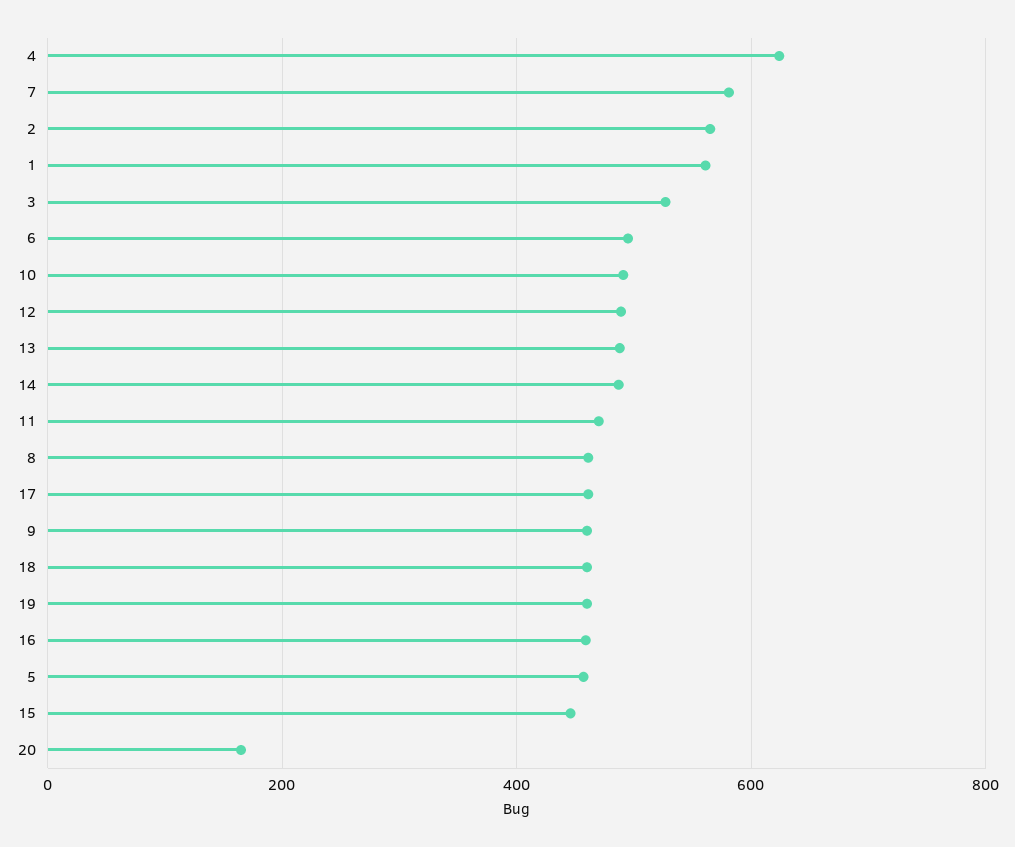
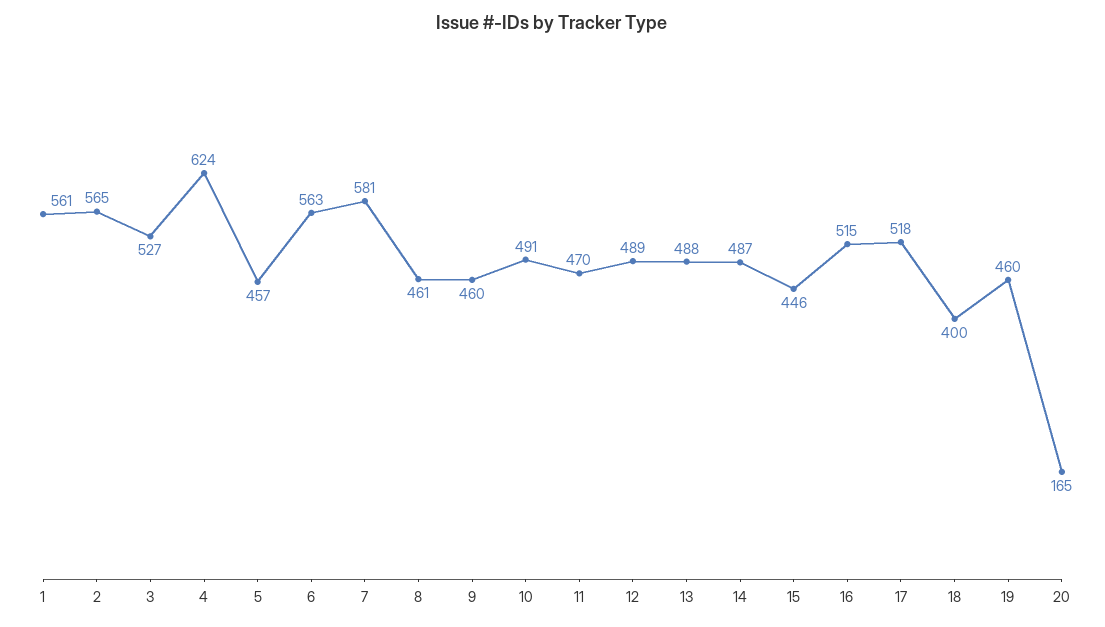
  {
    "4": 624,
    "7": 581,
    "2": 565,
    "1": 561,
    "3": 527,
-   "6": 500,
+   "6": 563,
    "10": 491,
    "12": 489,
    "13": 488,
    "14": 487,
    "11": 470,
    "8": 461,
-   "17": 460,
+   "17": 518,
    "9": 460,
-   "18": 460,
+   "18": 400,
    "19": 460,
-   "16": 460,
+   "16": 515,
    "5": 457,
    "15": 446,
    "20": 165
  }

